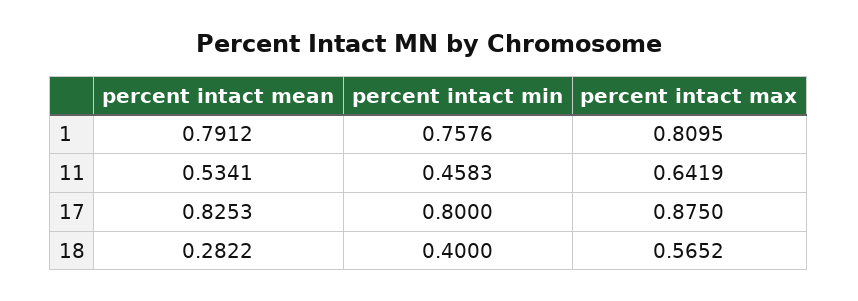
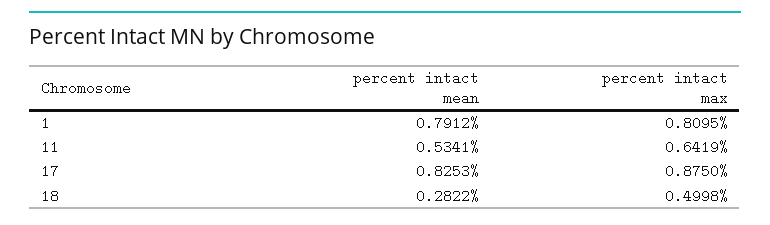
  {
    "percent intact mean": {
      "1": 0.7912,
      "11": 0.5341,
      "17": 0.8253,
      "18": 0.2822
    },
-   "percent intact min": {
-     "1": 0.7576,
-     "11": 0.4583,
-     "17": 0.8,
-     "18": 0.4
-   },
    "percent intact max": {
      "1": 0.8095,
      "11": 0.6419,
      "17": 0.875,
-     "18": 0.5652
+     "18": 0.4998
    }
  }

